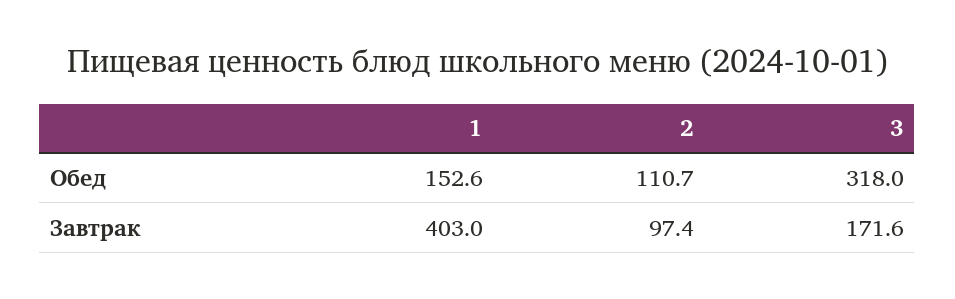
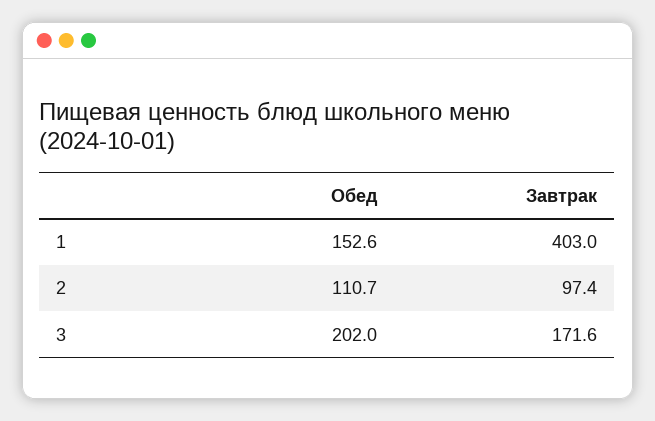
  {
    "1": {
      "Обед": 152.6,
      "Завтрак": 403
    },
    "2": {
      "Обед": 110.7,
      "Завтрак": 97.4
    },
    "3": {
-     "Обед": 318,
+     "Обед": 202,
      "Завтрак": 171.6
    }
  }

